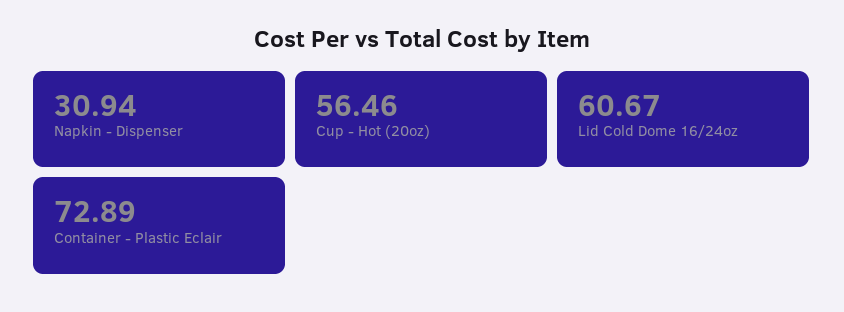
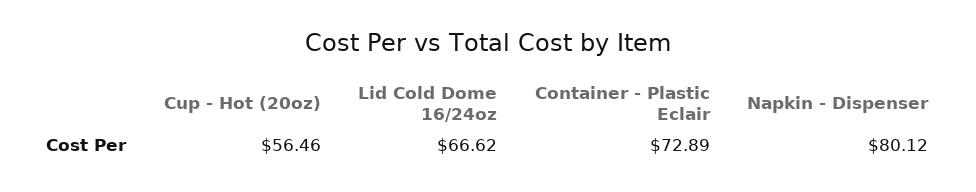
  {
-   "Napkin - Dispenser": 30.94,
+   "Napkin - Dispenser": 80.12,
    "Cup - Hot (20oz)": 56.46,
-   "Lid Cold Dome 16/24oz": 60.67,
+   "Lid Cold Dome 16/24oz": 66.62,
    "Container - Plastic Eclair": 72.89
  }

